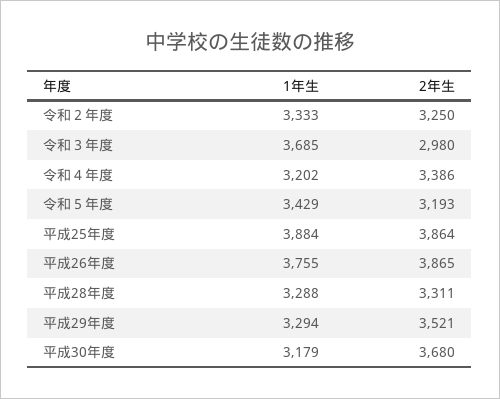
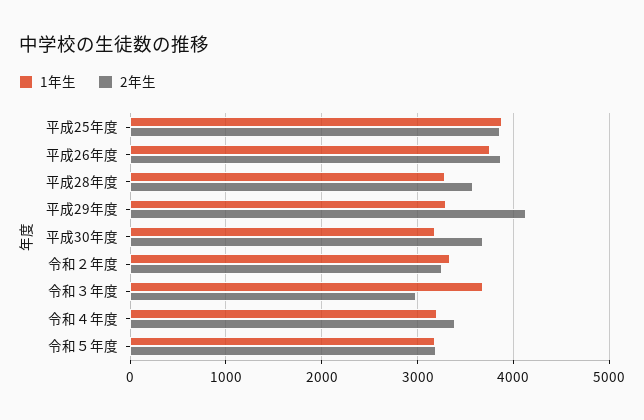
  {
    "1年生": {
      "令和２年度": 3333,
      "令和３年度": 3685,
      "令和４年度": 3202,
-     "令和５年度": 3429,
+     "令和５年度": 3200,
      "平成25年度": 3884,
      "平成26年度": 3755,
      "平成28年度": 3288,
      "平成29年度": 3294,
      "平成30年度": 3179
    },
    "2年生": {
      "令和２年度": 3250,
      "令和３年度": 2980,
      "令和４年度": 3386,
      "令和５年度": 3193,
      "平成25年度": 3864,
      "平成26年度": 3865,
-     "平成28年度": 3311,
+     "平成28年度": 3600,
-     "平成29年度": 3521,
+     "平成29年度": 4100,
      "平成30年度": 3680
    }
  }

